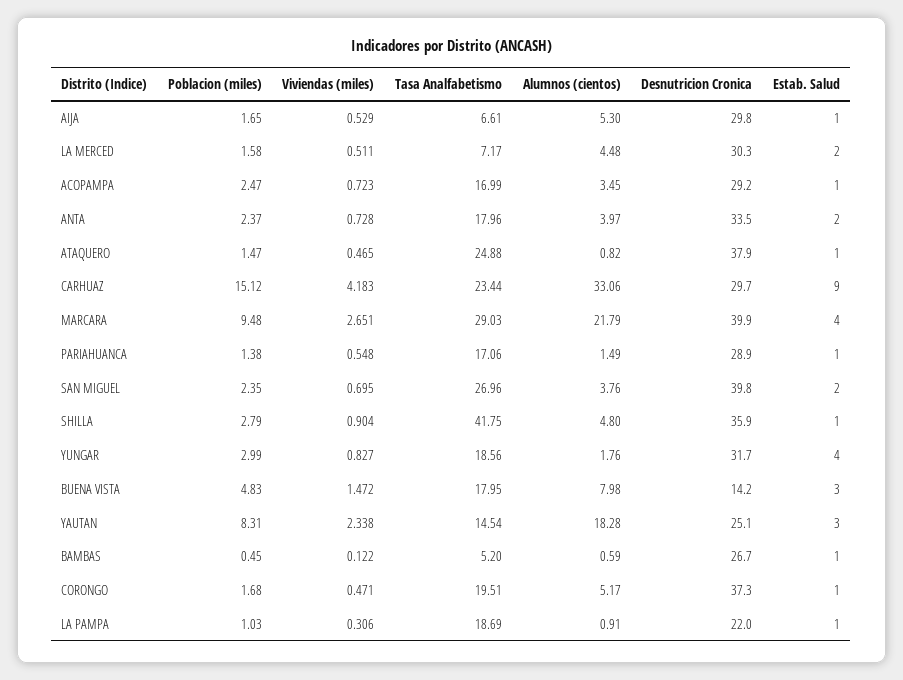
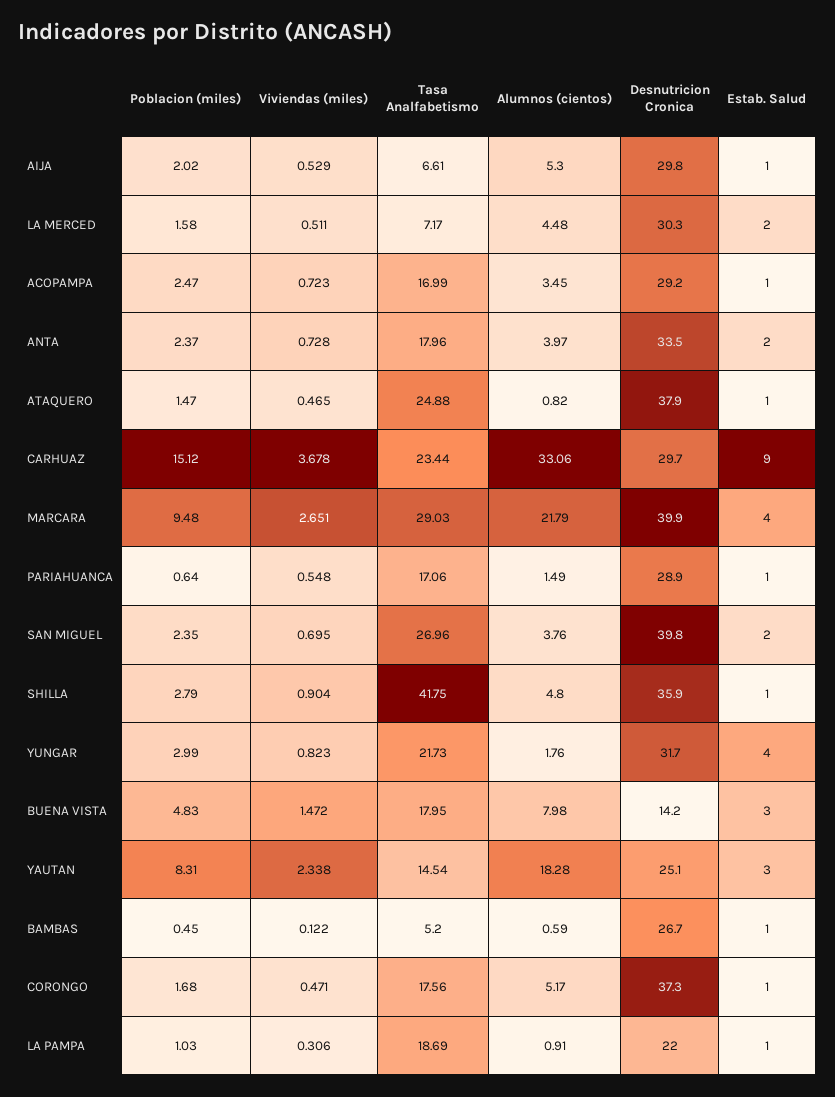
  {
    "Poblacion (miles)": {
-     "AIJA": 1.65,
+     "AIJA": 2.02,
      "LA MERCED": 1.58,
      "ACOPAMPA": 2.47,
      "ANTA": 2.37,
      "ATAQUERO": 1.47,
      "CARHUAZ": 15.12,
      "MARCARA": 9.48,
-     "PARIAHUANCA": 1.38,
+     "PARIAHUANCA": 0.64,
      "SAN MIGUEL": 2.35,
      "SHILLA": 2.79,
      "YUNGAR": 2.99,
      "BUENA VISTA": 4.83,
      "YAUTAN": 8.31,
      "BAMBAS": 0.45,
      "CORONGO": 1.68,
      "LA PAMPA": 1.03
    },
    "Viviendas (miles)": {
      "AIJA": 0.529,
      "LA MERCED": 0.511,
      "ACOPAMPA": 0.723,
      "ANTA": 0.728,
      "ATAQUERO": 0.465,
-     "CARHUAZ": 4.183,
+     "CARHUAZ": 3.678,
      "MARCARA": 2.651,
      "PARIAHUANCA": 0.548,
      "SAN MIGUEL": 0.695,
      "SHILLA": 0.904,
-     "YUNGAR": 0.827,
+     "YUNGAR": 0.823,
      "BUENA VISTA": 1.472,
      "YAUTAN": 2.338,
      "BAMBAS": 0.122,
      "CORONGO": 0.471,
      "LA PAMPA": 0.306
    },
    "Tasa Analfabetismo": {
      "AIJA": 6.61,
      "LA MERCED": 7.17,
      "ACOPAMPA": 16.99,
      "ANTA": 17.96,
      "ATAQUERO": 24.88,
      "CARHUAZ": 23.44,
      "MARCARA": 29.03,
      "PARIAHUANCA": 17.06,
      "SAN MIGUEL": 26.96,
      "SHILLA": 41.75,
-     "YUNGAR": 18.56,
+     "YUNGAR": 21.73,
      "BUENA VISTA": 17.95,
      "YAUTAN": 14.54,
      "BAMBAS": 5.2,
-     "CORONGO": 19.51,
+     "CORONGO": 17.56,
      "LA PAMPA": 18.69
    },
    "Alumnos (cientos)": {
      "AIJA": 5.3,
      "LA MERCED": 4.48,
      "ACOPAMPA": 3.45,
      "ANTA": 3.97,
      "ATAQUERO": 0.82,
      "CARHUAZ": 33.06,
      "MARCARA": 21.79,
      "PARIAHUANCA": 1.49,
      "SAN MIGUEL": 3.76,
      "SHILLA": 4.8,
      "YUNGAR": 1.76,
      "BUENA VISTA": 7.98,
      "YAUTAN": 18.28,
      "BAMBAS": 0.59,
      "CORONGO": 5.17,
      "LA PAMPA": 0.91
    },
    "Desnutricion Cronica": {
      "AIJA": 29.8,
      "LA MERCED": 30.3,
      "ACOPAMPA": 29.2,
      "ANTA": 33.5,
      "ATAQUERO": 37.9,
      "CARHUAZ": 29.7,
      "MARCARA": 39.9,
      "PARIAHUANCA": 28.9,
      "SAN MIGUEL": 39.8,
      "SHILLA": 35.9,
      "YUNGAR": 31.7,
      "BUENA VISTA": 14.2,
      "YAUTAN": 25.1,
      "BAMBAS": 26.7,
      "CORONGO": 37.3,
      "LA PAMPA": 22
    },
    "Estab. Salud": {
      "AIJA": 1,
      "LA MERCED": 2,
      "ACOPAMPA": 1,
      "ANTA": 2,
      "ATAQUERO": 1,
      "CARHUAZ": 9,
      "MARCARA": 4,
      "PARIAHUANCA": 1,
      "SAN MIGUEL": 2,
      "SHILLA": 1,
      "YUNGAR": 4,
      "BUENA VISTA": 3,
      "YAUTAN": 3,
      "BAMBAS": 1,
      "CORONGO": 1,
      "LA PAMPA": 1
    }
  }

